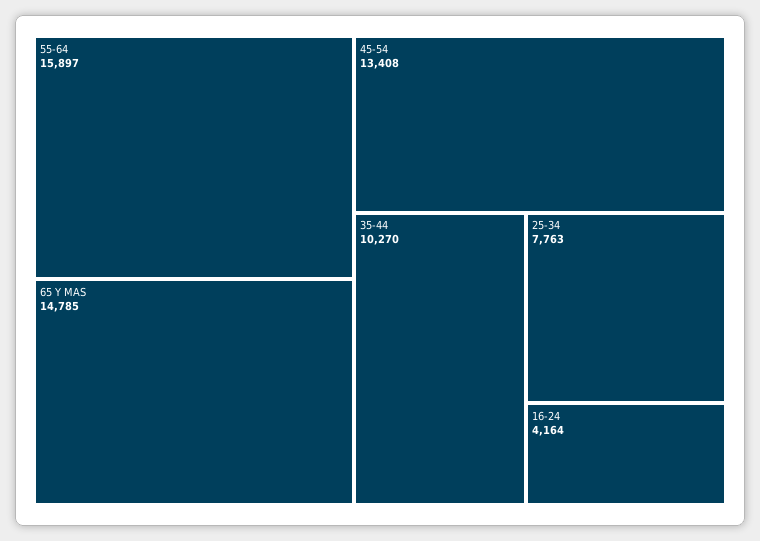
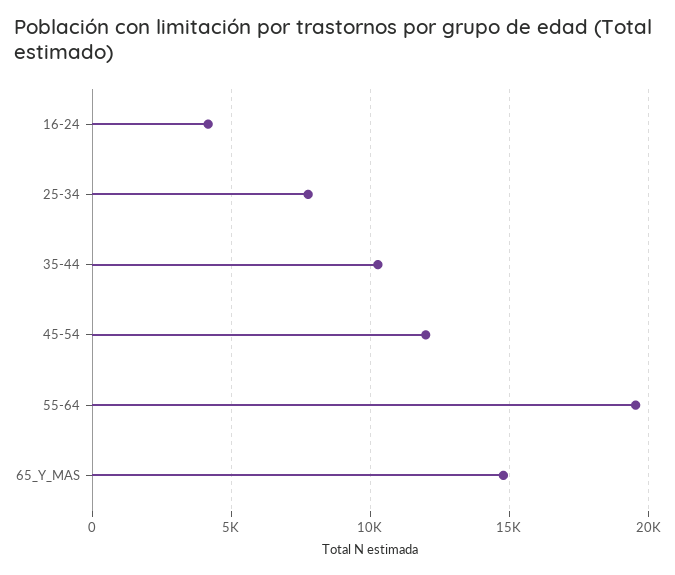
  {
-   "55-64": 15897,
+   "55-64": 19500,
    "65 Y MAS": 14785,
-   "45-54": 13408,
+   "45-54": 12000,
    "35-44": 10270,
    "25-34": 7763,
    "16-24": 4164
  }

